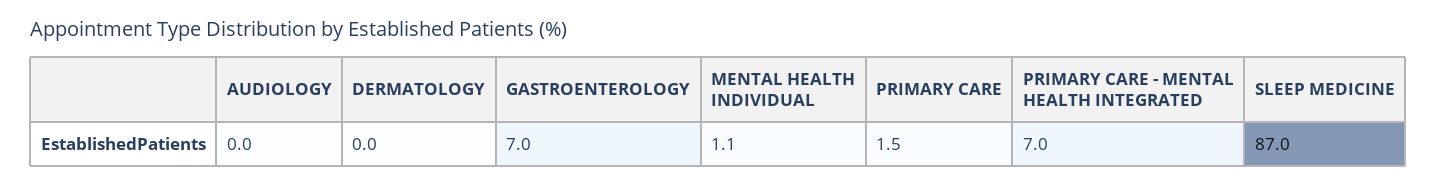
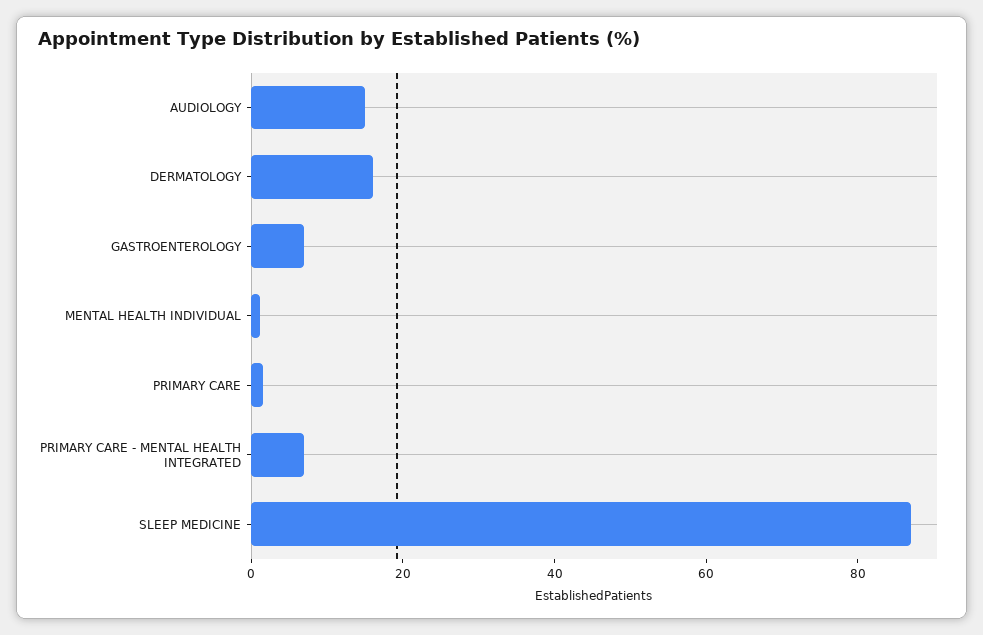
  {
-   "AUDIOLOGY": 0,
+   "AUDIOLOGY": 15,
-   "DERMATOLOGY": 0,
+   "DERMATOLOGY": 15,
    "GASTROENTEROLOGY": 7,
    "MENTAL HEALTH INDIVIDUAL": 1.1,
    "PRIMARY CARE": 1.5,
    "PRIMARY CARE - MENTAL HEALTH INTEGRATED": 7,
    "SLEEP MEDICINE": 87
  }

